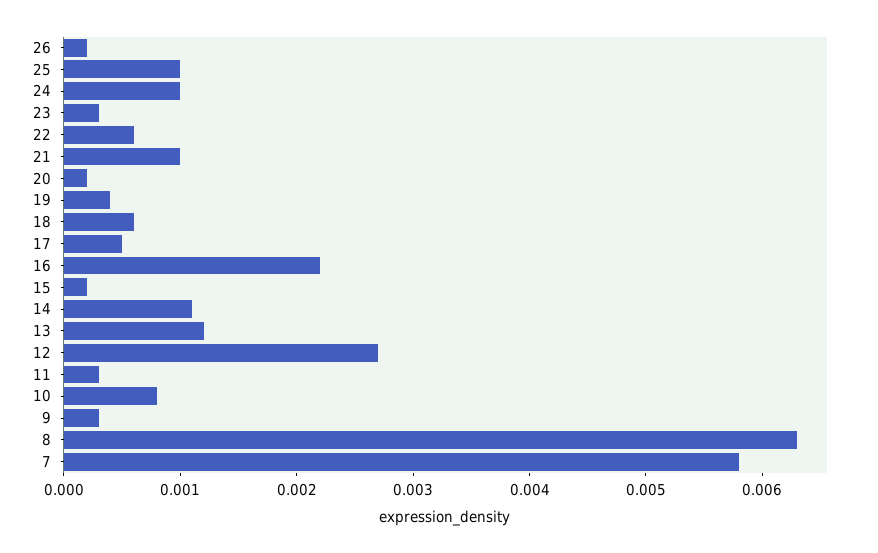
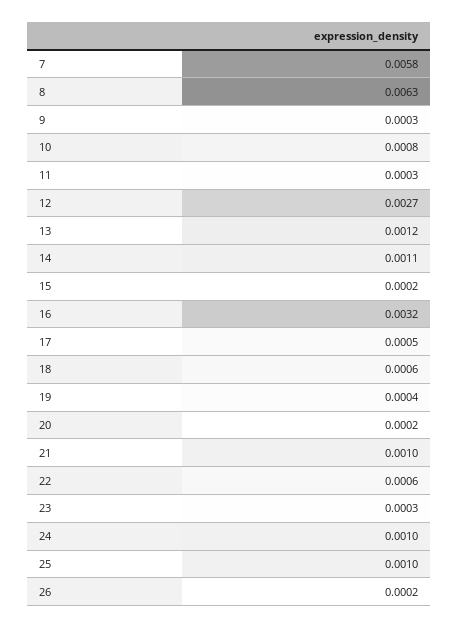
  {
    "26": 0.0002,
    "25": 0.001,
    "24": 0.001,
    "23": 0.0003,
    "22": 0.0006,
    "21": 0.001,
    "20": 0.0002,
    "19": 0.0004,
    "18": 0.0006,
    "17": 0.0005,
-   "16": 0.0022,
+   "16": 0.0032,
    "15": 0.0002,
    "14": 0.0011,
    "13": 0.0012,
    "12": 0.0027,
    "11": 0.0003,
    "10": 0.0008,
    "9": 0.0003,
    "8": 0.0063,
    "7": 0.0058
  }

